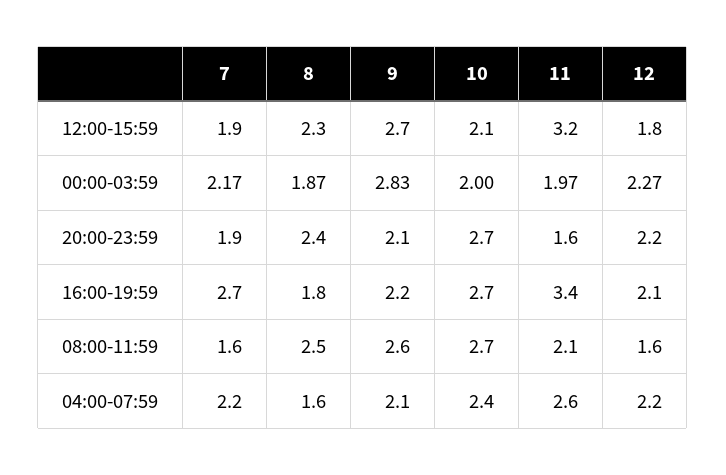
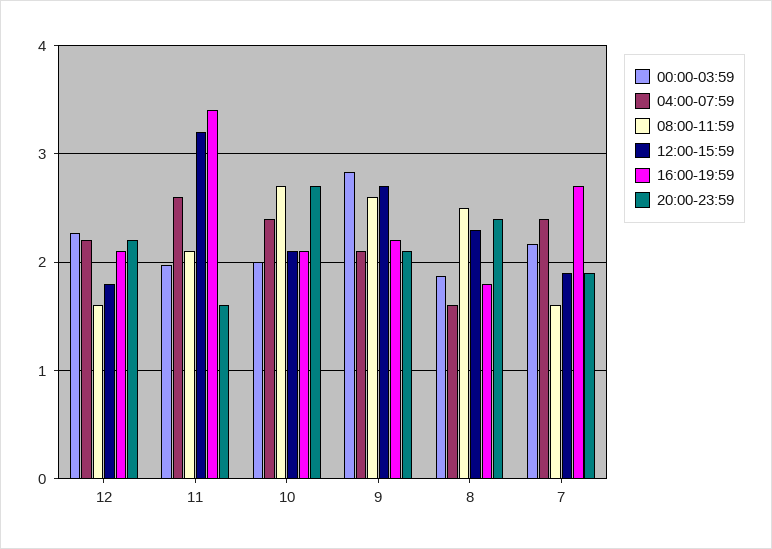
  {
    "12:00-15:59": {
      "7": 1.9,
      "8": 2.3,
      "9": 2.7,
      "10": 2.1,
      "11": 3.2,
      "12": 1.8
    },
    "00:00-03:59": {
      "7": 2.17,
      "8": 1.87,
      "9": 2.83,
      "10": 2,
      "11": 1.97,
      "12": 2.27
    },
    "20:00-23:59": {
      "7": 1.9,
      "8": 2.4,
      "9": 2.1,
      "10": 2.7,
      "11": 1.6,
      "12": 2.2
    },
    "16:00-19:59": {
      "7": 2.7,
      "8": 1.8,
      "9": 2.2,
-     "10": 2.7,
+     "10": 2.1,
      "11": 3.4,
      "12": 2.1
    },
    "08:00-11:59": {
      "7": 1.6,
      "8": 2.5,
      "9": 2.6,
      "10": 2.7,
      "11": 2.1,
      "12": 1.6
    },
    "04:00-07:59": {
-     "7": 2.2,
+     "7": 2.4,
      "8": 1.6,
      "9": 2.1,
      "10": 2.4,
      "11": 2.6,
      "12": 2.2
    }
  }

